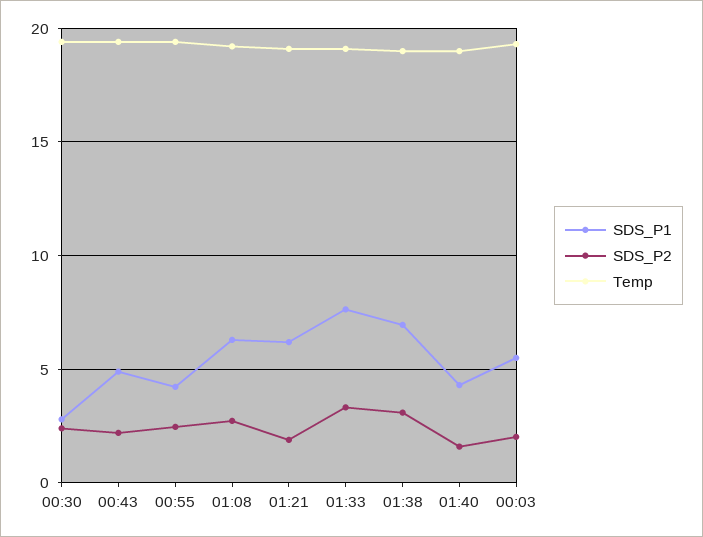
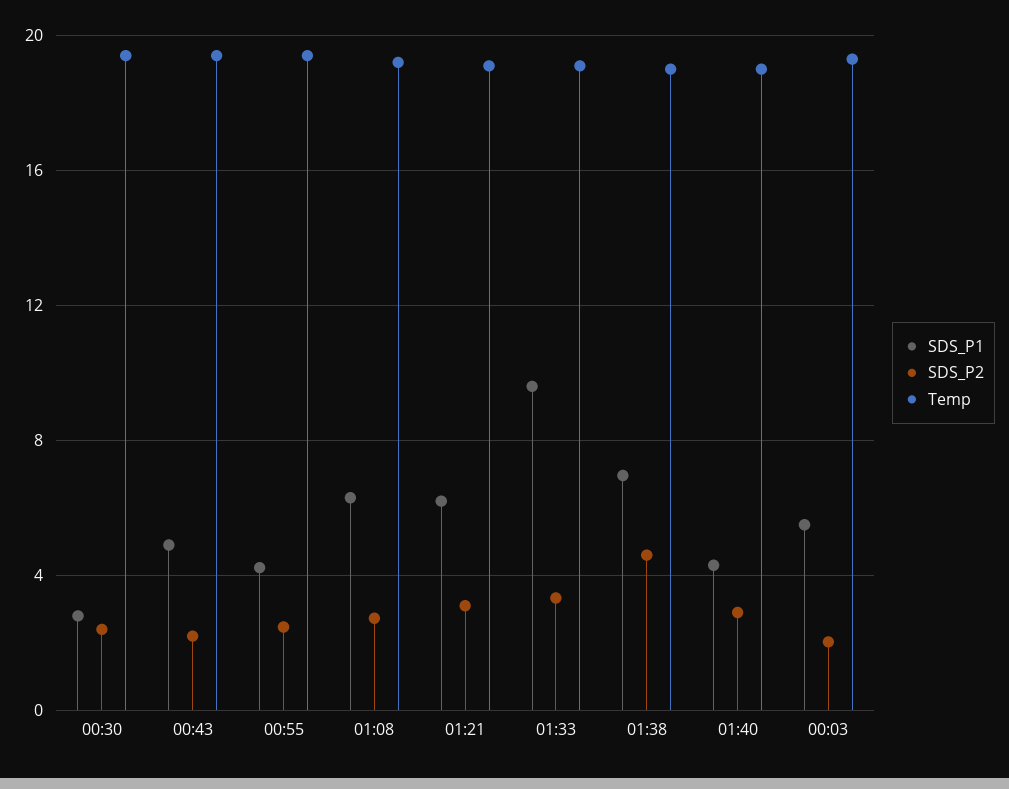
  {
    "SDS_P1": {
      "00:30": 3,
      "00:43": 5,
      "00:55": 4,
      "01:08": 6.5,
      "01:21": 6,
-     "01:33": 7.5,
+     "01:33": 9.5,
      "01:38": 7,
      "01:40": 4.5,
      "00:03": 5.5
    },
    "SDS_P2": {
      "00:30": 2.5,
      "00:43": 2,
      "00:55": 2.5,
      "01:08": 2.5,
-     "01:21": 2,
+     "01:21": 3,
      "01:33": 3.5,
-     "01:38": 3,
+     "01:38": 4.5,
-     "01:40": 1.5,
+     "01:40": 3,
      "00:03": 2
    },
    "Temp": {
      "00:30": 19.5,
      "00:43": 19.5,
      "00:55": 19.5,
      "01:08": 19,
      "01:21": 19,
      "01:33": 19,
      "01:38": 19,
      "01:40": 19,
      "00:03": 19.5
    }
  }

